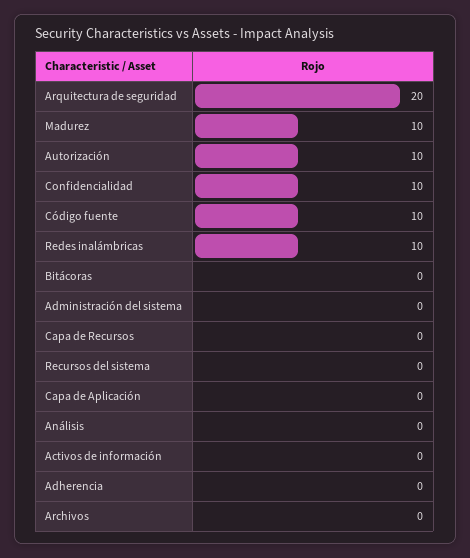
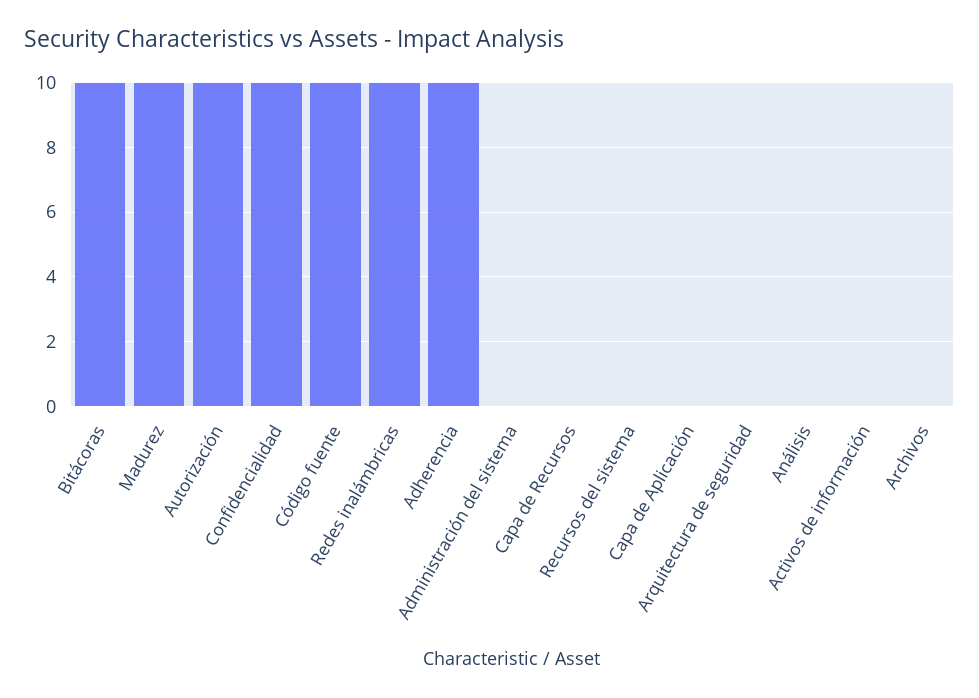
  {
-   "Arquitectura de seguridad": 20,
+   "Arquitectura de seguridad": 0,
    "Madurez": 10,
    "Autorización": 10,
    "Confidencialidad": 10,
    "Código fuente": 10,
    "Redes inalámbricas": 10,
-   "Bitácoras": 0,
+   "Bitácoras": 10,
    "Administración del sistema": 0,
    "Capa de Recursos": 0,
    "Recursos del sistema": 0,
    "Capa de Aplicación": 0,
    "Análisis": 0,
    "Activos de información": 0,
-   "Adherencia": 0,
+   "Adherencia": 10,
    "Archivos": 0
  }

